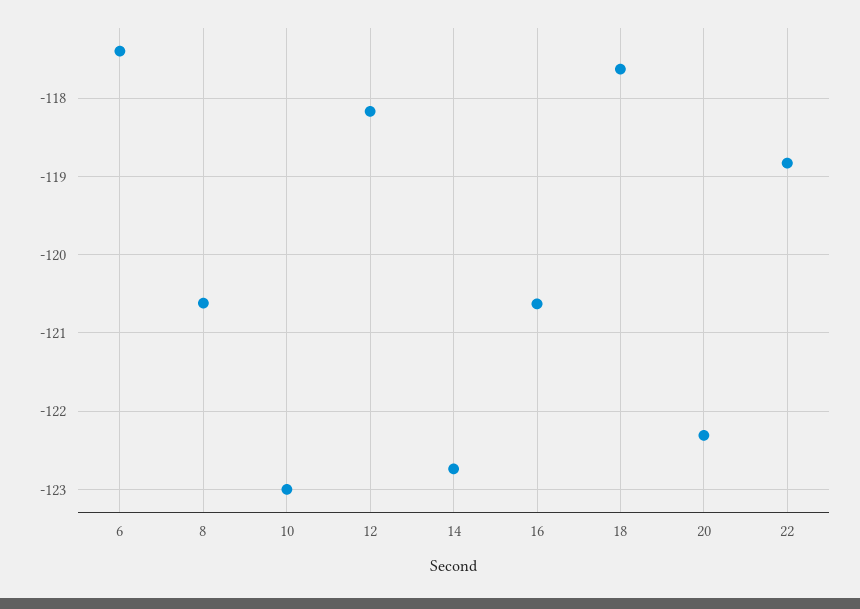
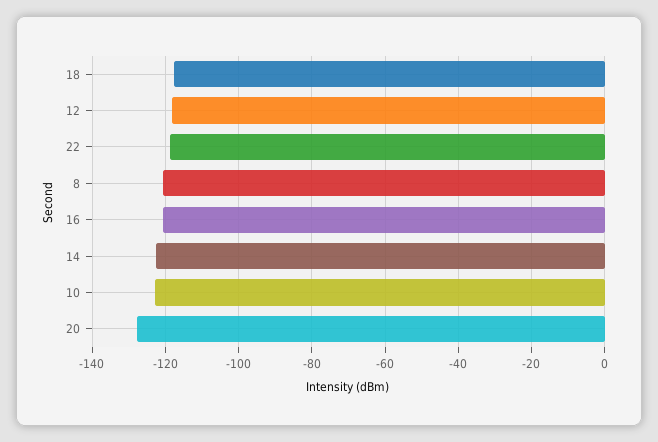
  {
-   "6": -117.4,
    "8": -120.6,
    "10": -123,
    "12": -118.2,
    "14": -122.7,
    "16": -120.6,
    "18": -117.6,
-   "20": -122.3,
+   "20": -128,
    "22": -118.8
  }

